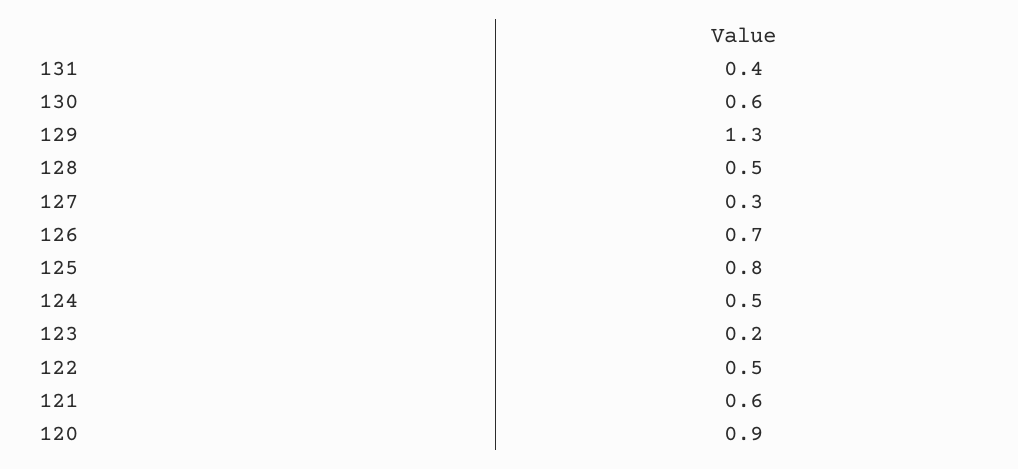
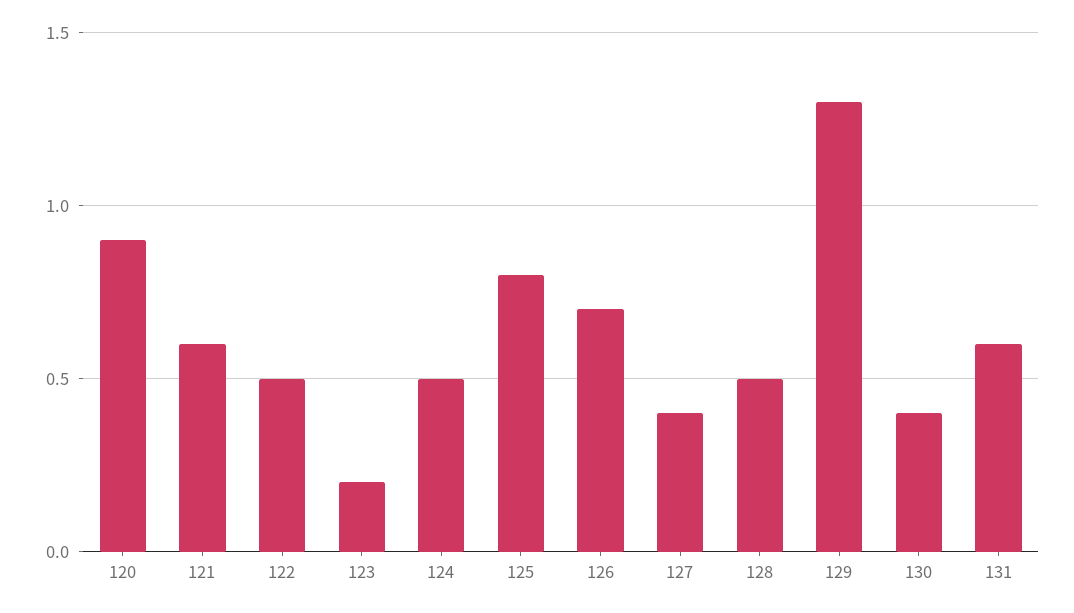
  {
-   "131": 0.4,
+   "131": 0.6,
-   "130": 0.6,
+   "130": 0.4,
    "129": 1.3,
    "128": 0.5,
-   "127": 0.3,
+   "127": 0.4,
    "126": 0.7,
    "125": 0.8,
    "124": 0.5,
    "123": 0.2,
    "122": 0.5,
    "121": 0.6,
    "120": 0.9
  }

